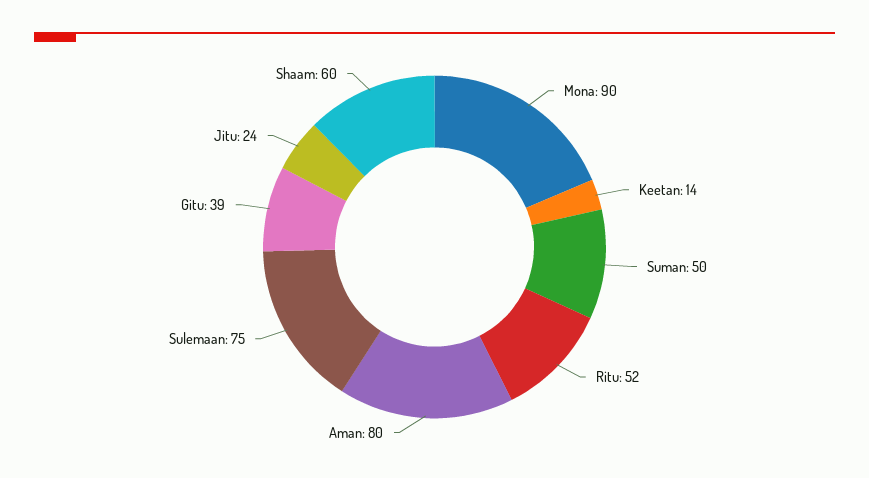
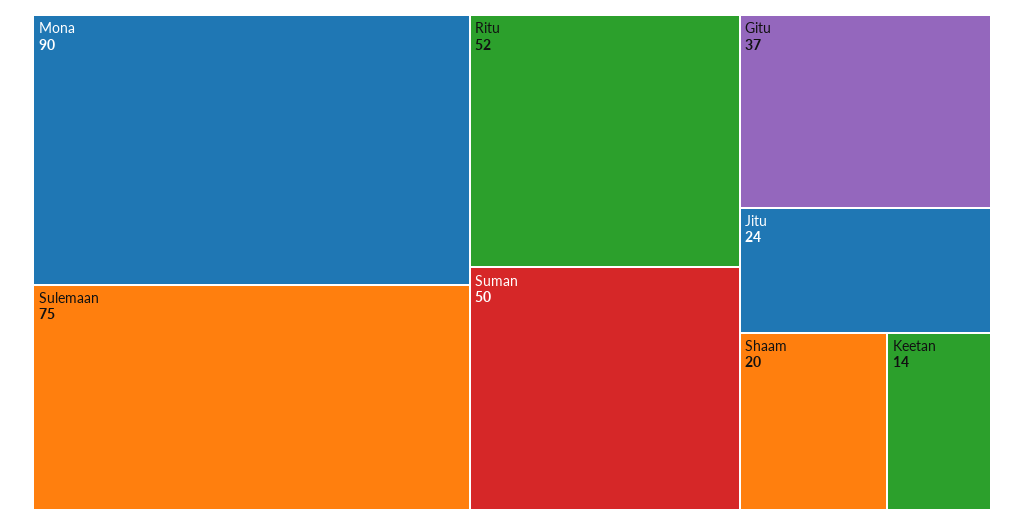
  {
    "Mona": 90,
    "Keetan": 14,
    "Suman": 50,
    "Ritu": 52,
-   "Aman": 80,
    "Sulemaan": 75,
-   "Gitu": 39,
+   "Gitu": 37,
    "Jitu": 24,
-   "Shaam": 60
+   "Shaam": 20
  }

